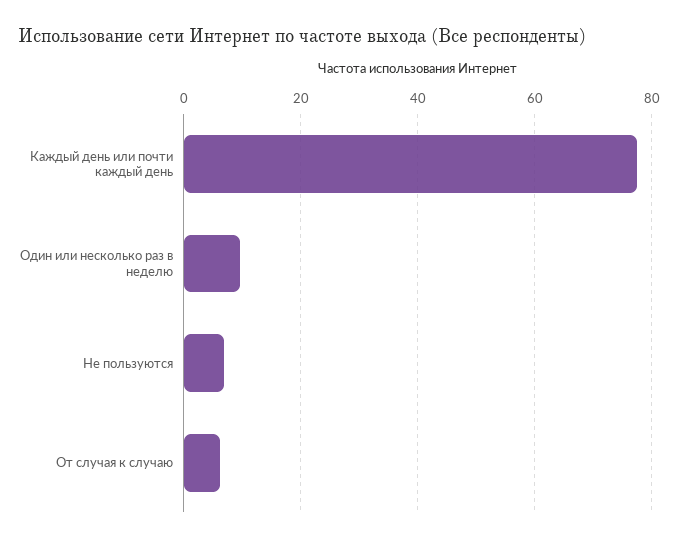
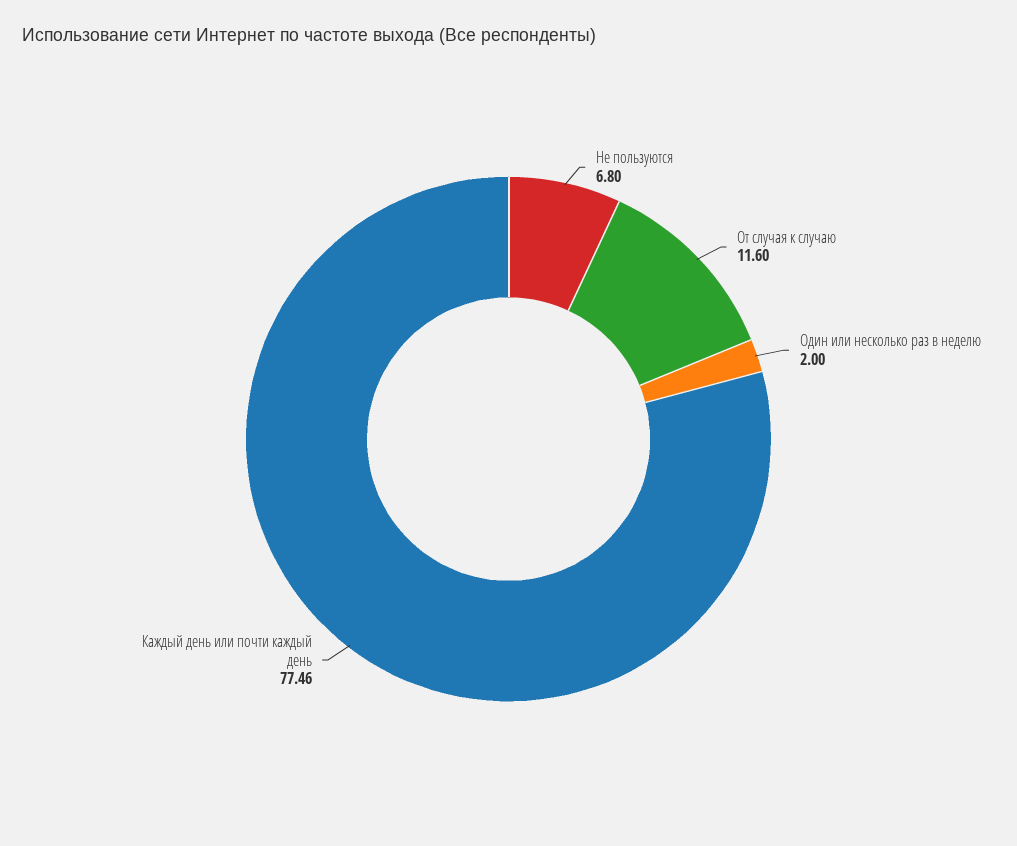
  {
    "Каждый день или почти каждый день": 77.46,
-   "Один или несколько раз в неделю": 10,
+   "Один или несколько раз в неделю": 2,
    "Не пользуются": 6.8,
-   "От случая к случаю": 6
+   "От случая к случаю": 11.6
  }

